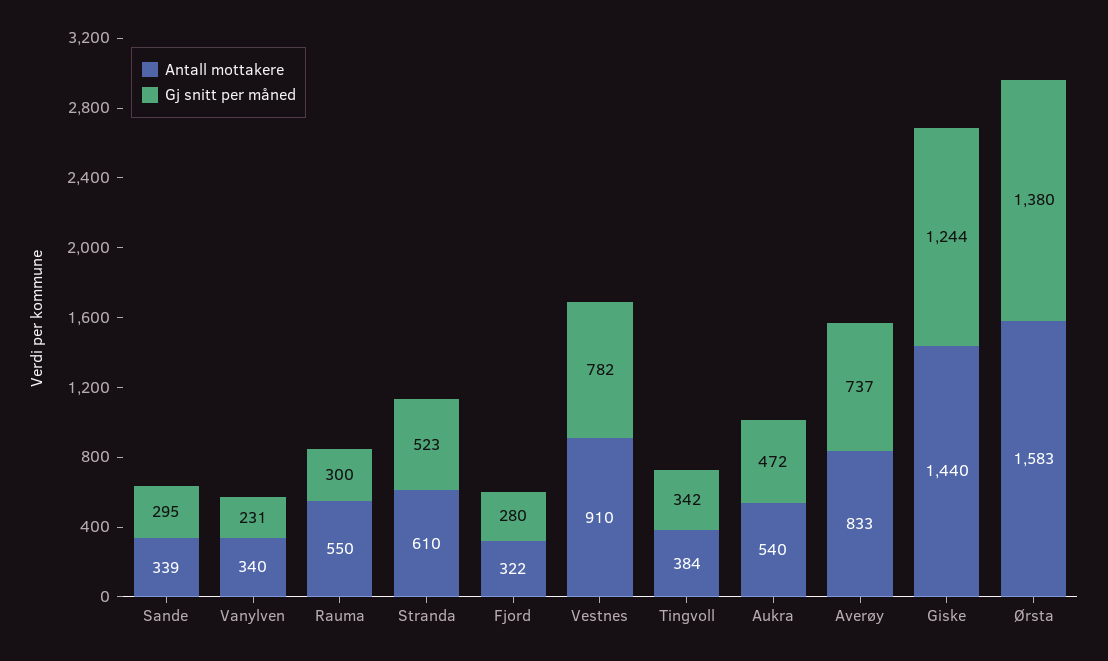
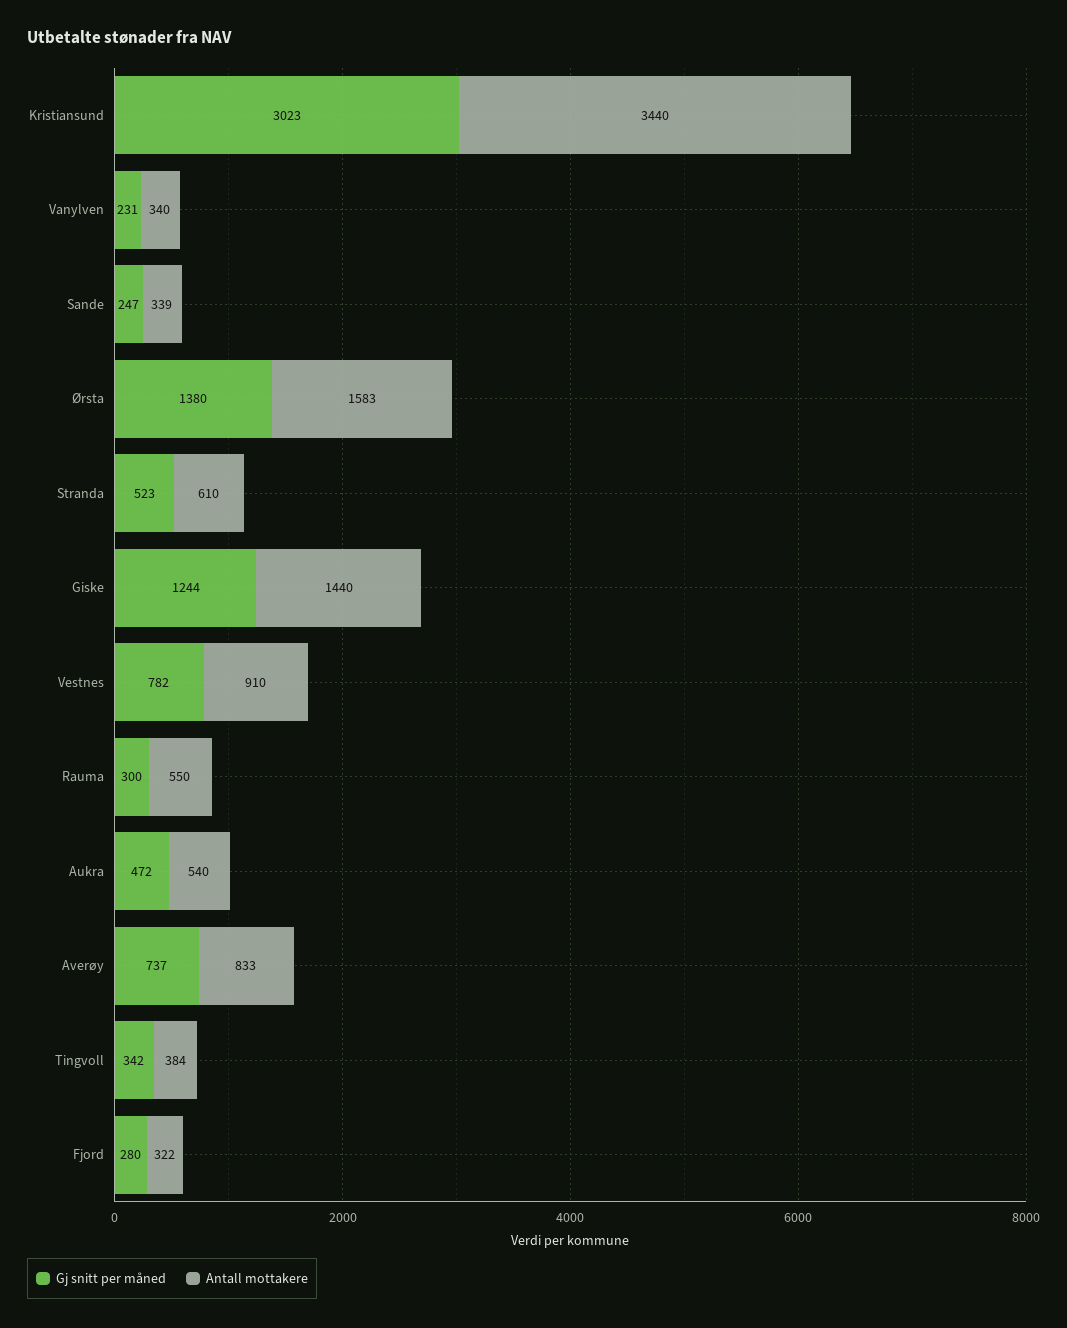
  {
    "Antall mottakere": {
      "Sande": 339,
      "Vanylven": 340,
      "Rauma": 550,
      "Stranda": 610,
      "Fjord": 322,
      "Vestnes": 910,
      "Tingvoll": 384,
      "Aukra": 540,
      "Averøy": 833,
      "Giske": 1440,
-     "Ørsta": 1583
+     "Ørsta": 1583,
+     "Kristiansund": 3440
    },
    "Gj snitt per måned": {
-     "Sande": 295,
+     "Sande": 247,
      "Vanylven": 231,
      "Rauma": 300,
      "Stranda": 523,
      "Fjord": 280,
      "Vestnes": 782,
      "Tingvoll": 342,
      "Aukra": 472,
      "Averøy": 737,
      "Giske": 1244,
-     "Ørsta": 1380
+     "Ørsta": 1380,
+     "Kristiansund": 3023
    }
  }

